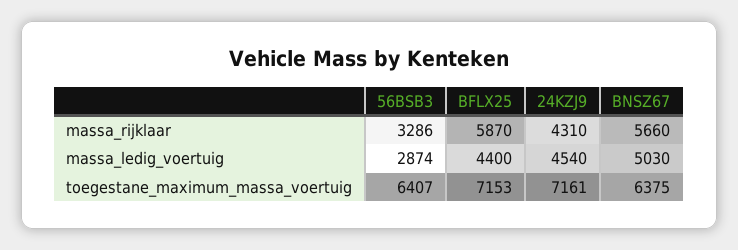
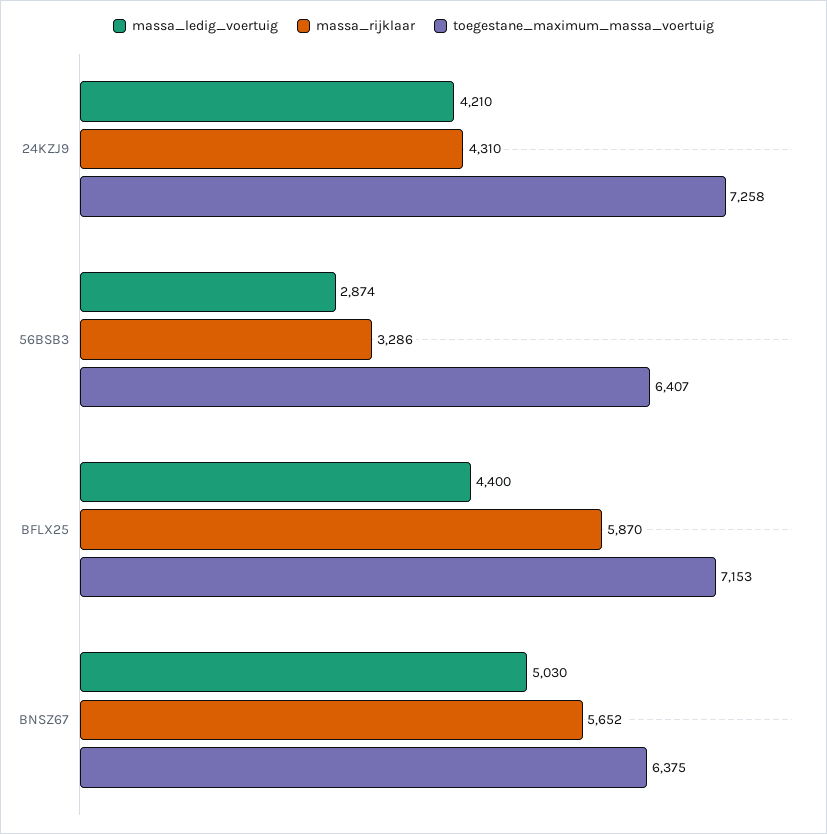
  {
    "massa_rijklaar": {
      "56BSB3": 3286,
      "BFLX25": 5870,
      "24KZJ9": 4310,
-     "BNSZ67": 5660
+     "BNSZ67": 5652
    },
    "massa_ledig_voertuig": {
      "56BSB3": 2874,
      "BFLX25": 4400,
-     "24KZJ9": 4540,
+     "24KZJ9": 4210,
      "BNSZ67": 5030
    },
    "toegestane_maximum_massa_voertuig": {
      "56BSB3": 6407,
      "BFLX25": 7153,
-     "24KZJ9": 7161,
+     "24KZJ9": 7258,
      "BNSZ67": 6375
    }
  }

